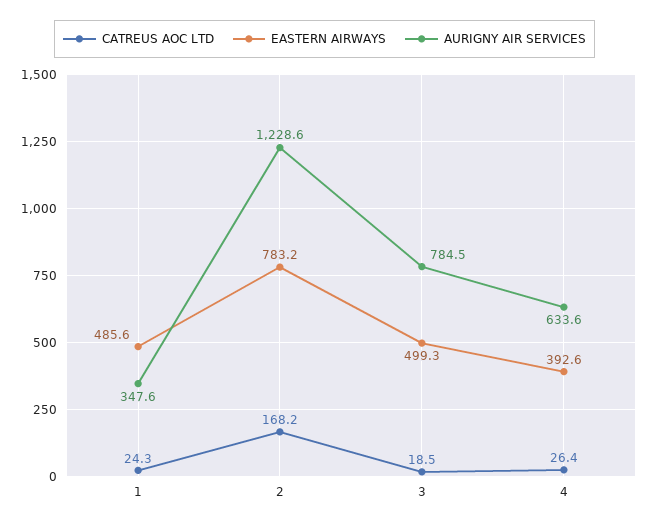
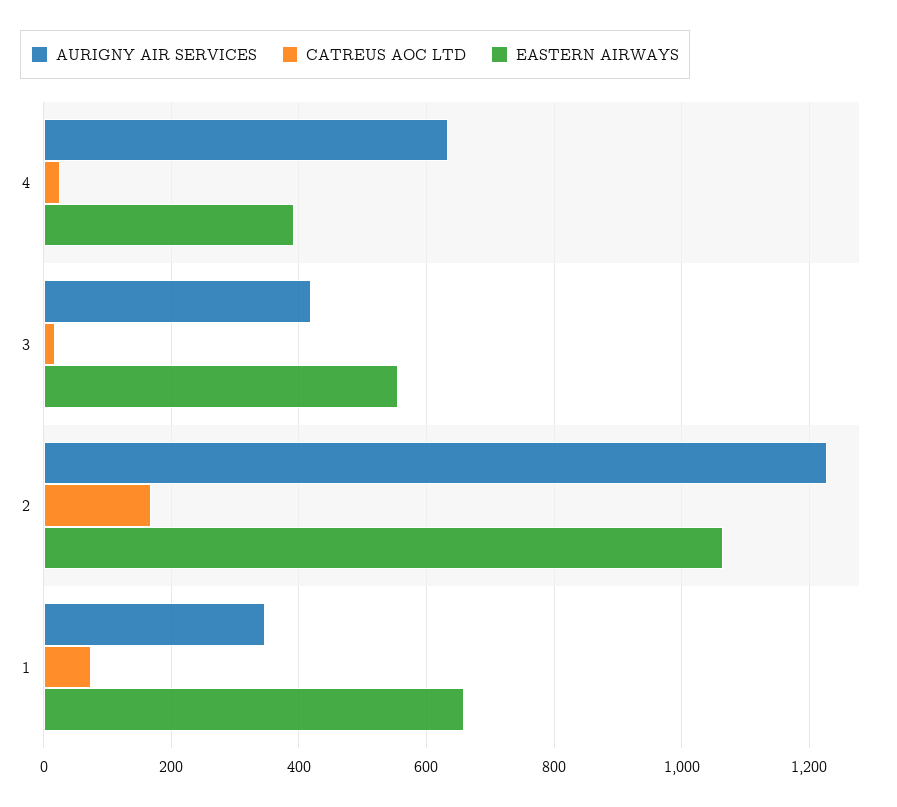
  {
    "CATREUS AOC LTD": {
-     "1": 24.3,
+     "1": 80,
      "2": 168.2,
      "3": 18.5,
      "4": 26.4
    },
    "EASTERN AIRWAYS": {
-     "1": 485.6,
+     "1": 660,
-     "2": 783.2,
+     "2": 1060,
-     "3": 499.3,
+     "3": 560,
      "4": 392.6
    },
    "AURIGNY AIR SERVICES": {
      "1": 347.6,
      "2": 1228.6,
-     "3": 784.5,
+     "3": 420,
      "4": 633.6
    }
  }

